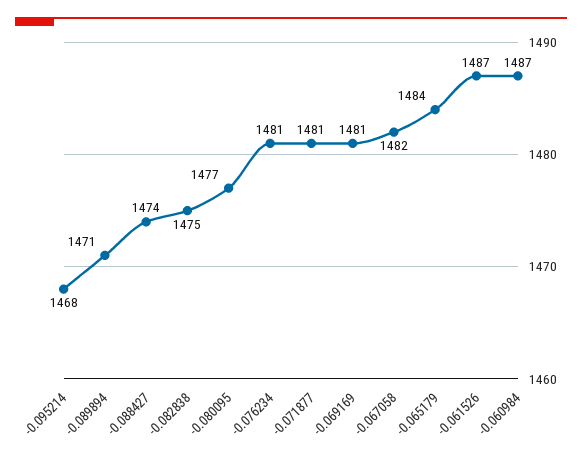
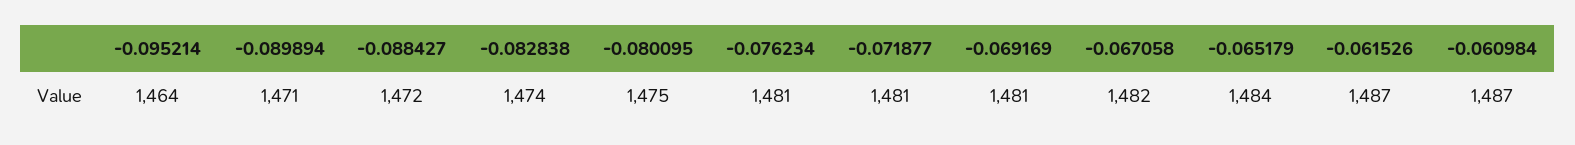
  {
-   "-0.095214": 1468,
+   "-0.095214": 1464,
    "-0.089894": 1471,
-   "-0.088427": 1474,
+   "-0.088427": 1472,
-   "-0.082838": 1475,
+   "-0.082838": 1474,
-   "-0.080095": 1477,
+   "-0.080095": 1475,
    "-0.076234": 1481,
    "-0.071877": 1481,
    "-0.069169": 1481,
    "-0.067058": 1482,
    "-0.065179": 1484,
    "-0.061526": 1487,
    "-0.060984": 1487
  }

